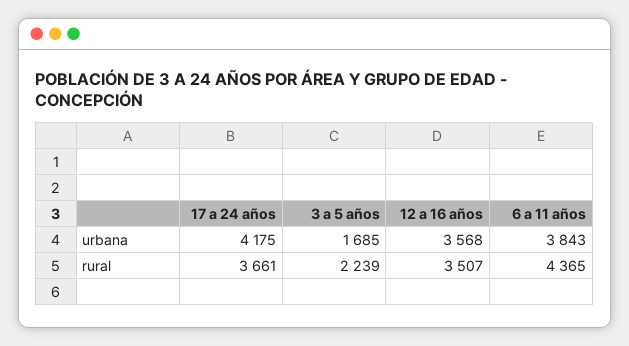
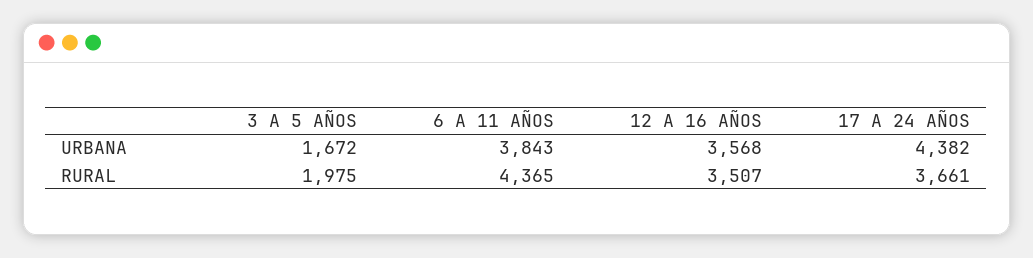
  {
    "17 a 24 años": {
-     "urbana": 4175,
+     "urbana": 4382,
      "rural": 3661
    },
    "3 a 5 años": {
-     "urbana": 1685,
+     "urbana": 1672,
-     "rural": 2239
+     "rural": 1975
    },
    "12 a 16 años": {
      "urbana": 3568,
      "rural": 3507
    },
    "6 a 11 años": {
      "urbana": 3843,
      "rural": 4365
    }
  }

